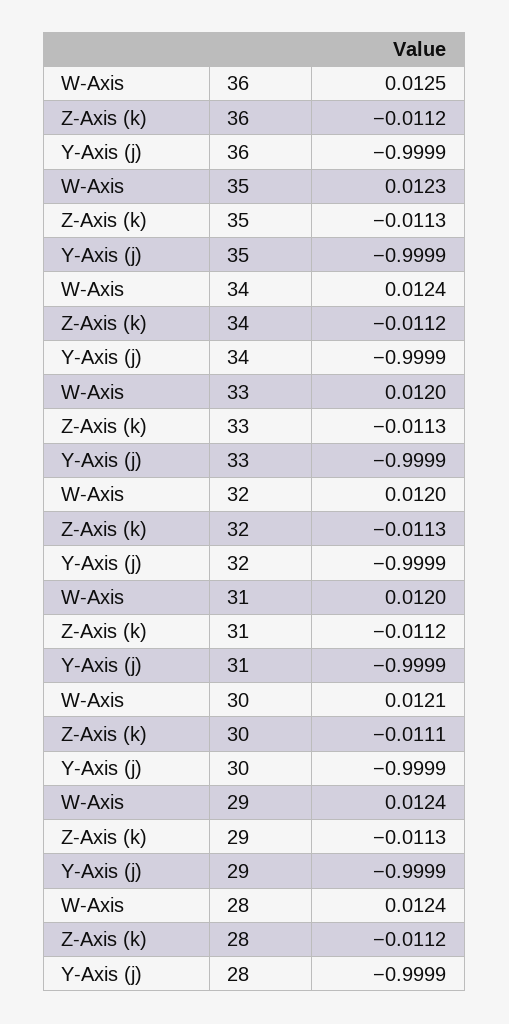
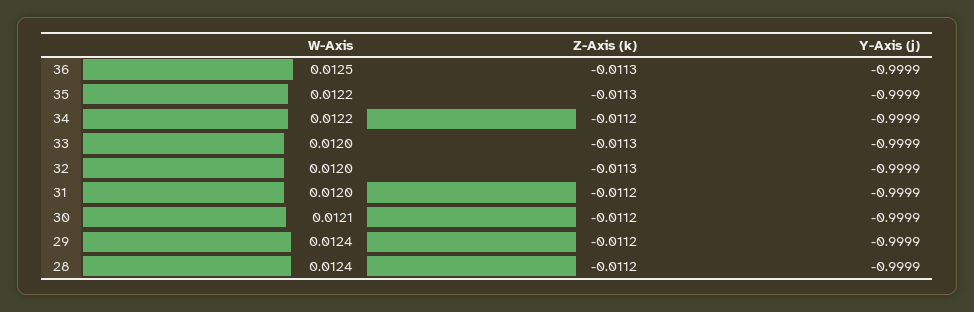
  {
    "W-Axis": {
      "36": 0.0125,
-     "35": 0.0123,
+     "35": 0.0122,
-     "34": 0.0124,
+     "34": 0.0122,
      "33": 0.012,
      "32": 0.012,
      "31": 0.012,
      "30": 0.0121,
      "29": 0.0124,
      "28": 0.0124
    },
    "Z-Axis (k)": {
-     "36": -0.0112,
+     "36": -0.0113,
      "35": -0.0113,
      "34": -0.0112,
      "33": -0.0113,
      "32": -0.0113,
      "31": -0.0112,
-     "30": -0.0111,
+     "30": -0.0112,
-     "29": -0.0113,
+     "29": -0.0112,
      "28": -0.0112
    },
    "Y-Axis (j)": {
      "36": -0.9999,
      "35": -0.9999,
      "34": -0.9999,
      "33": -0.9999,
      "32": -0.9999,
      "31": -0.9999,
      "30": -0.9999,
      "29": -0.9999,
      "28": -0.9999
    }
  }

